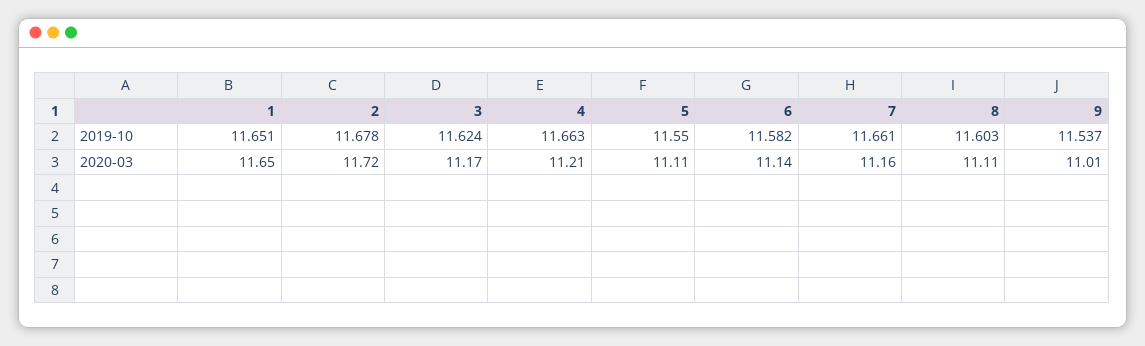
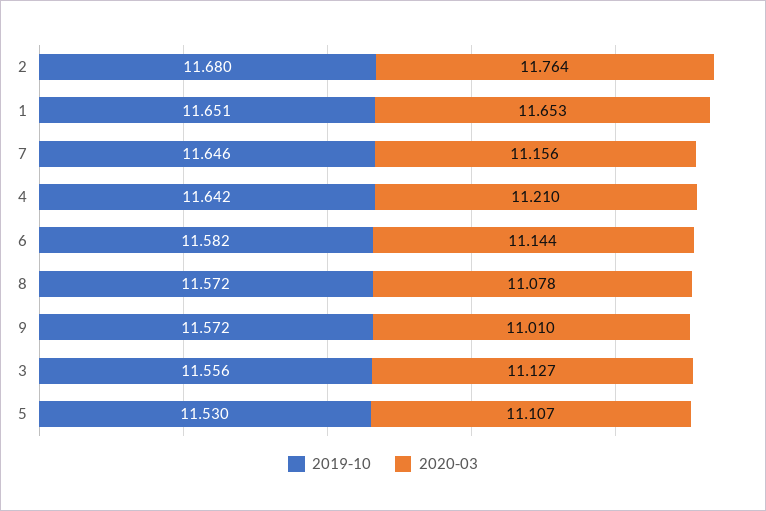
  {
    "2019-10": {
      "1": 11.651,
-     "2": 11.678,
+     "2": 11.68,
-     "3": 11.624,
+     "3": 11.556,
-     "4": 11.663,
+     "4": 11.642,
-     "5": 11.55,
+     "5": 11.53,
      "6": 11.582,
-     "7": 11.661,
+     "7": 11.646,
-     "8": 11.603,
+     "8": 11.572,
-     "9": 11.537
+     "9": 11.572
    },
    "2020-03": {
      "1": 11.653,
-     "2": 11.72,
+     "2": 11.764,
-     "3": 11.17,
+     "3": 11.127,
      "4": 11.21,
      "5": 11.107,
      "6": 11.144,
      "7": 11.156,
-     "8": 11.11,
+     "8": 11.078,
      "9": 11.01
    }
  }

